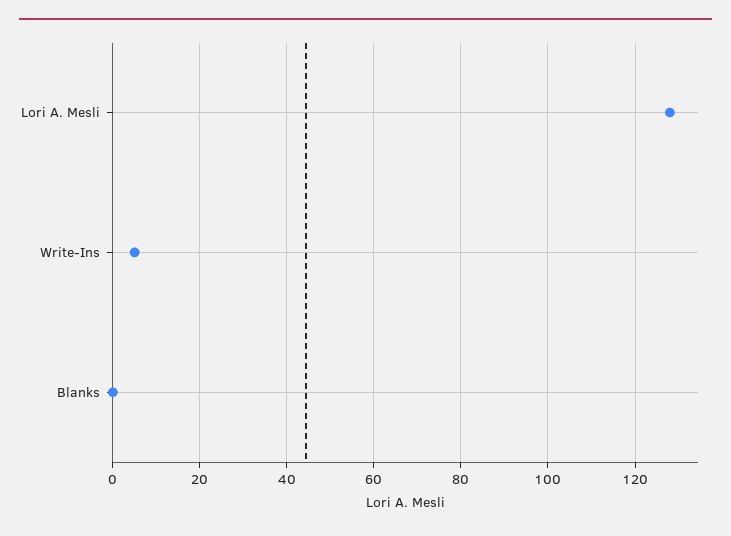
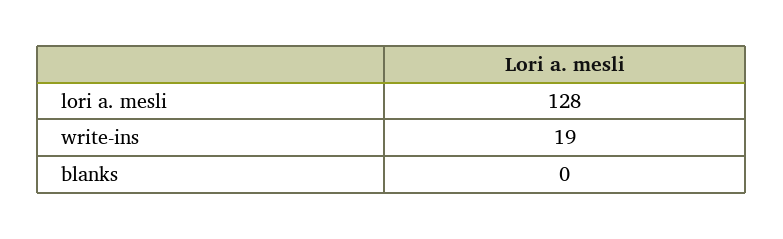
  {
    "Lori A. Mesli": 128,
-   "Write-Ins": 5,
+   "Write-Ins": 19,
    "Blanks": 0
  }

